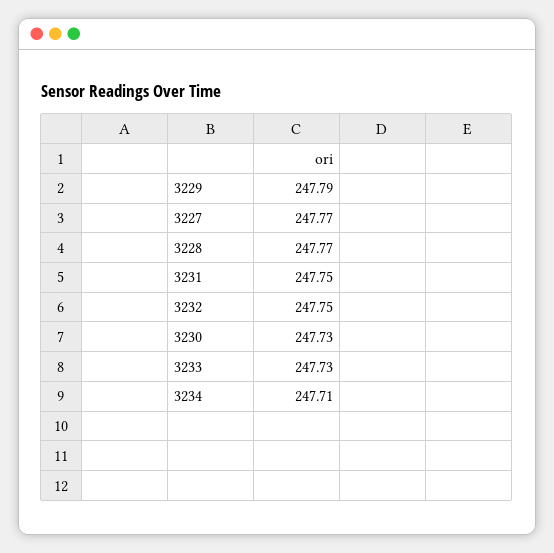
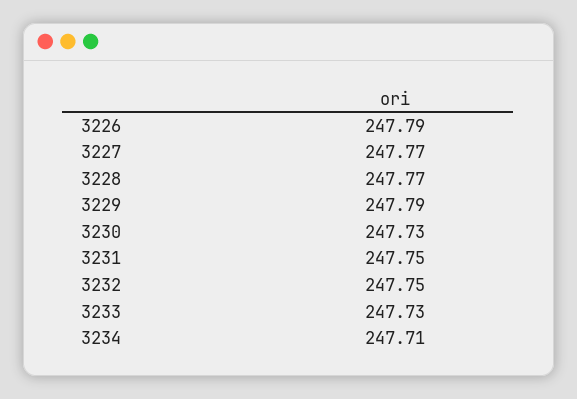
  {
    "3229": 247.79,
    "3227": 247.77,
    "3228": 247.77,
    "3231": 247.75,
    "3232": 247.75,
    "3230": 247.73,
    "3233": 247.73,
-   "3234": 247.71
+   "3234": 247.71,
+   "3226": 247.79
  }

